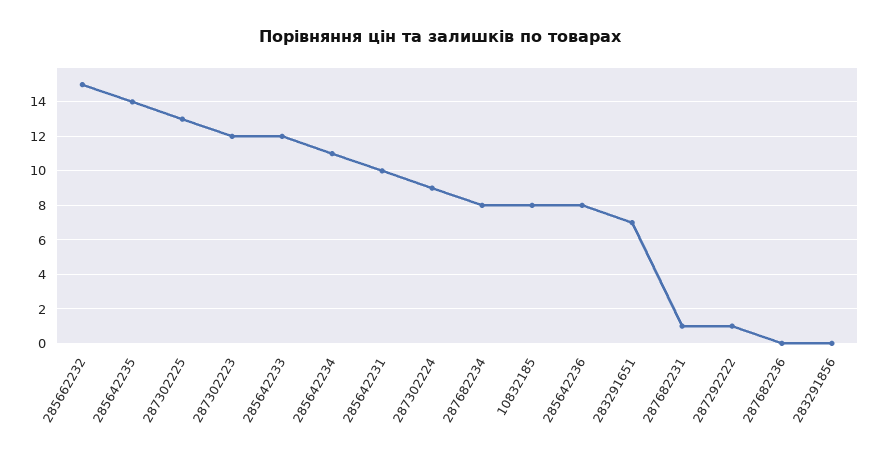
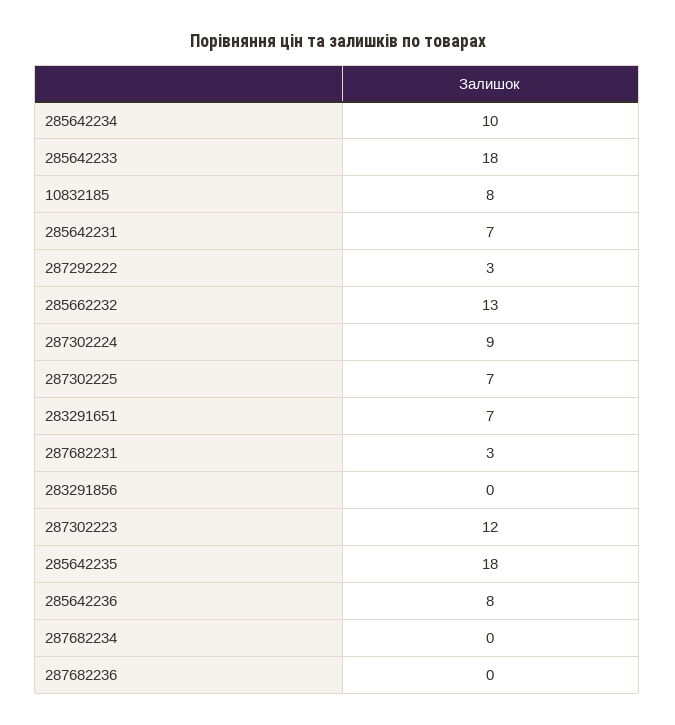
  {
-   "285662232": 15,
+   "285662232": 13,
-   "285642235": 14,
+   "285642235": 18,
-   "287302225": 13,
+   "287302225": 7,
    "287302223": 12,
-   "285642233": 12,
+   "285642233": 18,
-   "285642234": 11,
+   "285642234": 10,
-   "285642231": 10,
+   "285642231": 7,
    "287302224": 9,
-   "287682234": 8,
+   "287682234": 0,
    "10832185": 8,
    "285642236": 8,
    "283291651": 7,
-   "287682231": 1,
+   "287682231": 3,
-   "287292222": 1,
+   "287292222": 3,
    "287682236": 0,
    "283291856": 0
  }

